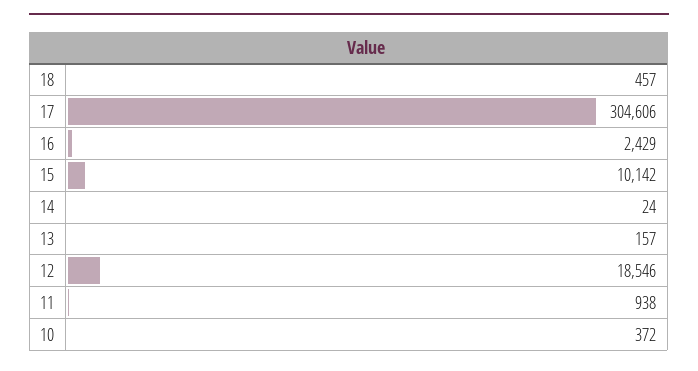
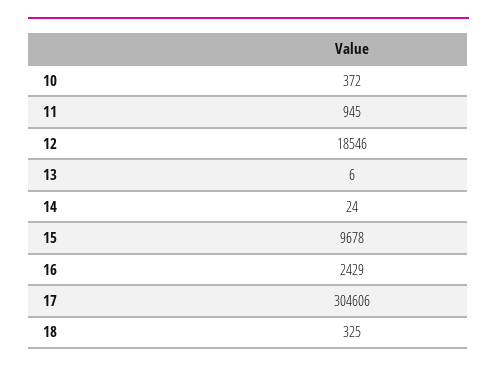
  {
-   "18": 457,
+   "18": 325,
    "17": 304606,
    "16": 2429,
-   "15": 10142,
+   "15": 9678,
    "14": 24,
-   "13": 157,
+   "13": 6,
    "12": 18546,
-   "11": 938,
+   "11": 945,
    "10": 372
  }

